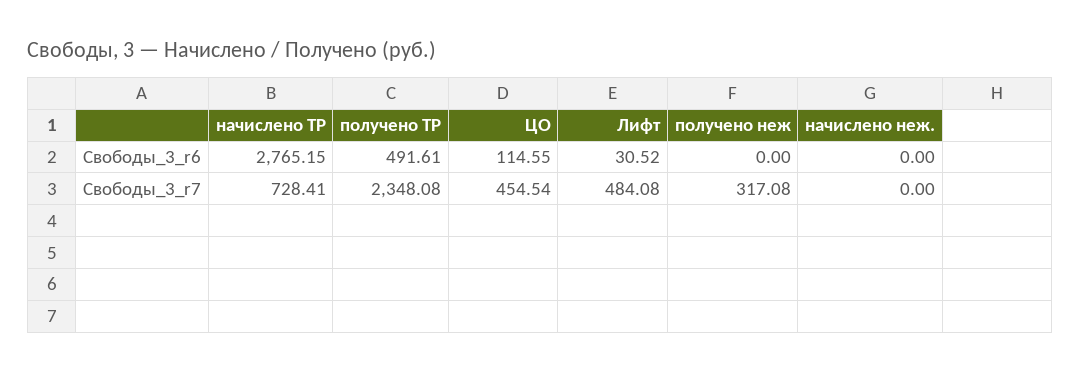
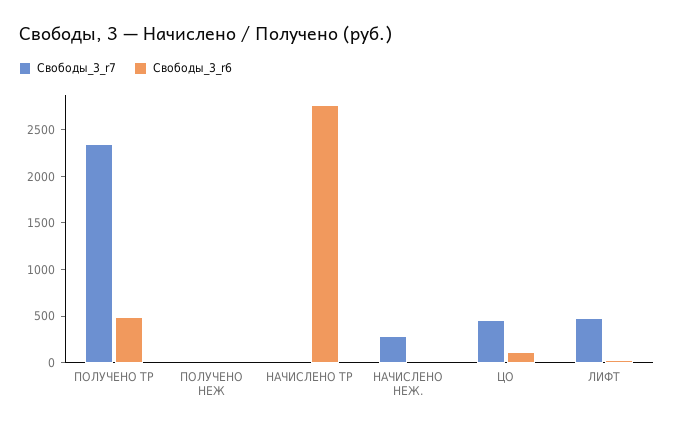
  {
    "Свободы_3_r6": {
      "начислено ТР": 2765.15,
      "получено ТР": 491.61,
      "ЦО": 114.55,
      "Лифт": 30.52,
      "получено неж": 0,
      "начислено неж.": 0
    },
    "Свободы_3_r7": {
-     "начислено ТР": 728.41,
+     "начислено ТР": 0,
      "получено ТР": 2348.08,
      "ЦО": 454.54,
      "Лифт": 484.08,
-     "получено неж": 317.08,
+     "получено неж": 0,
-     "начислено неж.": 0
+     "начислено неж.": 300
    }
  }

